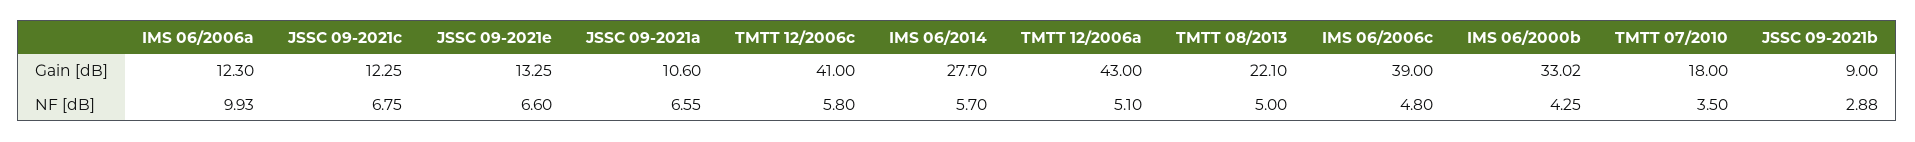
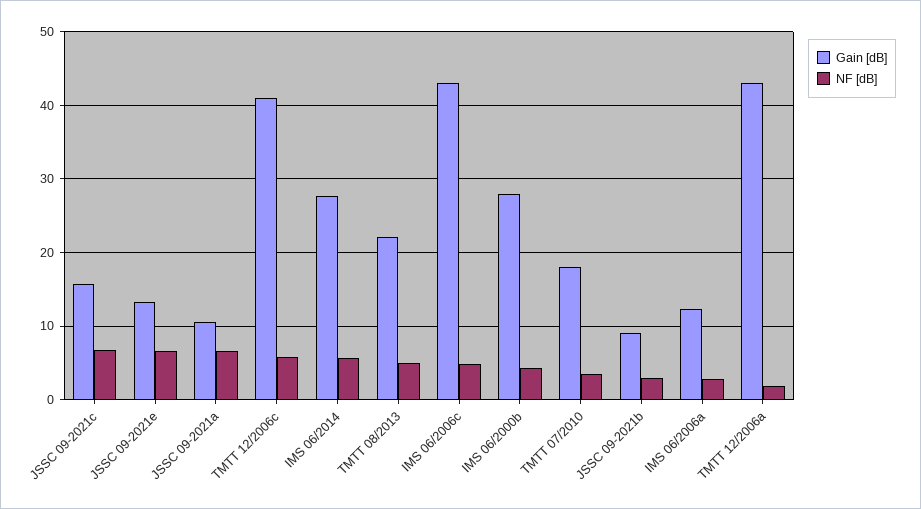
  {
    "Gain [dB]": {
      "IMS 06/2006a": 12.3,
-     "JSSC 09-2021c": 12.25,
+     "JSSC 09-2021c": 16,
      "JSSC 09-2021e": 13.25,
      "JSSC 09-2021a": 10.6,
      "TMTT 12/2006c": 41,
      "IMS 06/2014": 27.7,
      "TMTT 12/2006a": 43,
      "TMTT 08/2013": 22.1,
-     "IMS 06/2006c": 39,
+     "IMS 06/2006c": 43,
-     "IMS 06/2000b": 33.02,
+     "IMS 06/2000b": 28,
      "TMTT 07/2010": 18,
      "JSSC 09-2021b": 9
    },
    "NF [dB]": {
-     "IMS 06/2006a": 9.93,
+     "IMS 06/2006a": 3,
      "JSSC 09-2021c": 6.75,
      "JSSC 09-2021e": 6.6,
      "JSSC 09-2021a": 6.55,
      "TMTT 12/2006c": 5.8,
      "IMS 06/2014": 5.7,
-     "TMTT 12/2006a": 5.1,
+     "TMTT 12/2006a": 2,
      "TMTT 08/2013": 5,
      "IMS 06/2006c": 4.8,
      "IMS 06/2000b": 4.25,
      "TMTT 07/2010": 3.5,
      "JSSC 09-2021b": 2.88
    }
  }

